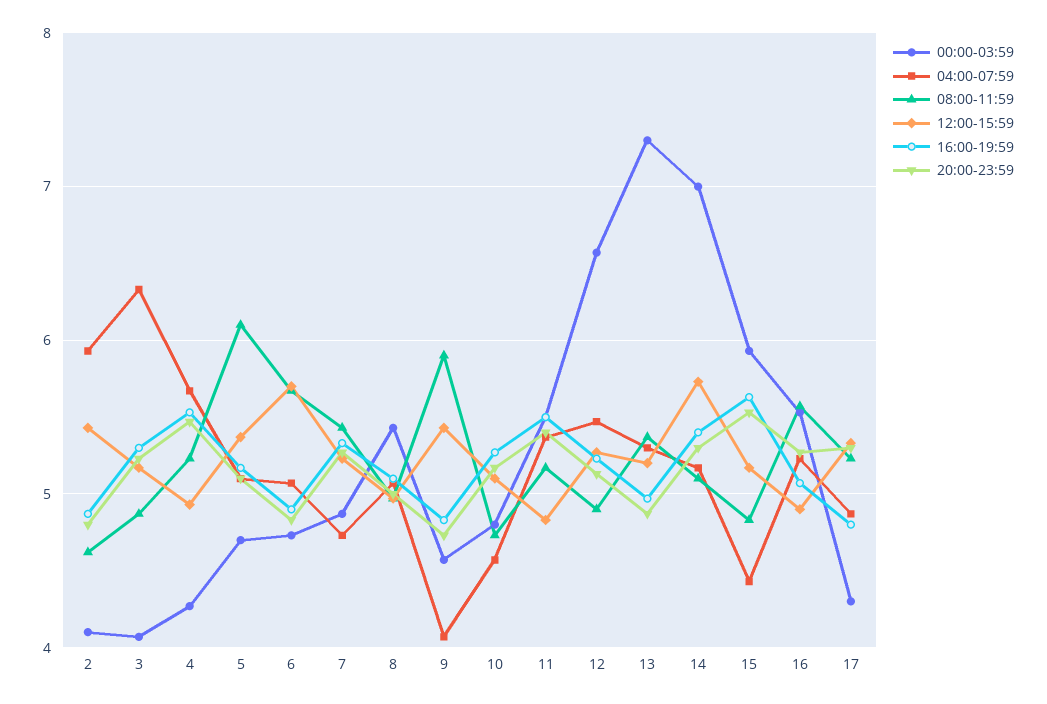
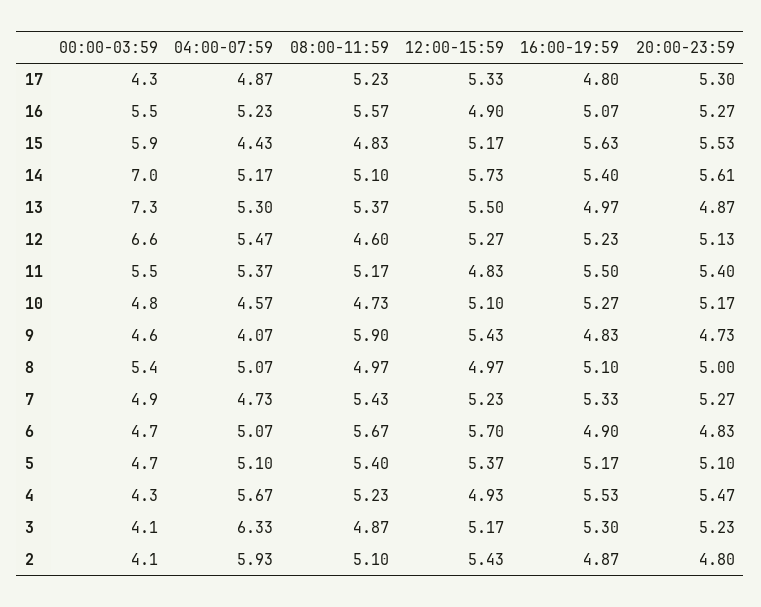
  {
    "00:00-03:59": {
      "2": 4.1,
      "3": 4.1,
      "4": 4.3,
      "5": 4.7,
      "6": 4.7,
      "7": 4.9,
      "8": 5.4,
      "9": 4.6,
      "10": 4.8,
      "11": 5.5,
      "12": 6.6,
      "13": 7.3,
      "14": 7,
      "15": 5.9,
      "16": 5.5,
      "17": 4.3
    },
    "04:00-07:59": {
      "2": 5.93,
      "3": 6.33,
      "4": 5.67,
      "5": 5.1,
      "6": 5.07,
      "7": 4.73,
      "8": 5.07,
      "9": 4.07,
      "10": 4.57,
      "11": 5.37,
      "12": 5.47,
      "13": 5.3,
      "14": 5.17,
      "15": 4.43,
      "16": 5.23,
      "17": 4.87
    },
    "08:00-11:59": {
-     "2": 4.6,
+     "2": 5.1,
      "3": 4.87,
      "4": 5.23,
-     "5": 6.1,
+     "5": 5.4,
      "6": 5.67,
      "7": 5.43,
      "8": 4.97,
      "9": 5.9,
      "10": 4.73,
      "11": 5.17,
-     "12": 4.9,
+     "12": 4.6,
      "13": 5.37,
      "14": 5.1,
      "15": 4.83,
      "16": 5.57,
      "17": 5.23
    },
    "12:00-15:59": {
      "2": 5.43,
      "3": 5.17,
      "4": 4.93,
      "5": 5.37,
      "6": 5.7,
      "7": 5.23,
      "8": 4.97,
      "9": 5.43,
      "10": 5.1,
      "11": 4.83,
      "12": 5.27,
-     "13": 5.2,
+     "13": 5.5,
      "14": 5.73,
      "15": 5.17,
      "16": 4.9,
      "17": 5.33
    },
    "16:00-19:59": {
      "2": 4.87,
      "3": 5.3,
      "4": 5.53,
      "5": 5.17,
      "6": 4.9,
      "7": 5.33,
      "8": 5.1,
      "9": 4.83,
      "10": 5.27,
      "11": 5.5,
      "12": 5.23,
      "13": 4.97,
      "14": 5.4,
      "15": 5.63,
      "16": 5.07,
      "17": 4.8
    },
    "20:00-23:59": {
      "2": 4.8,
      "3": 5.23,
      "4": 5.47,
      "5": 5.1,
      "6": 4.83,
      "7": 5.27,
      "8": 5,
      "9": 4.73,
      "10": 5.17,
      "11": 5.4,
      "12": 5.13,
      "13": 4.87,
-     "14": 5.3,
+     "14": 5.61,
      "15": 5.53,
      "16": 5.27,
      "17": 5.3
    }
  }

